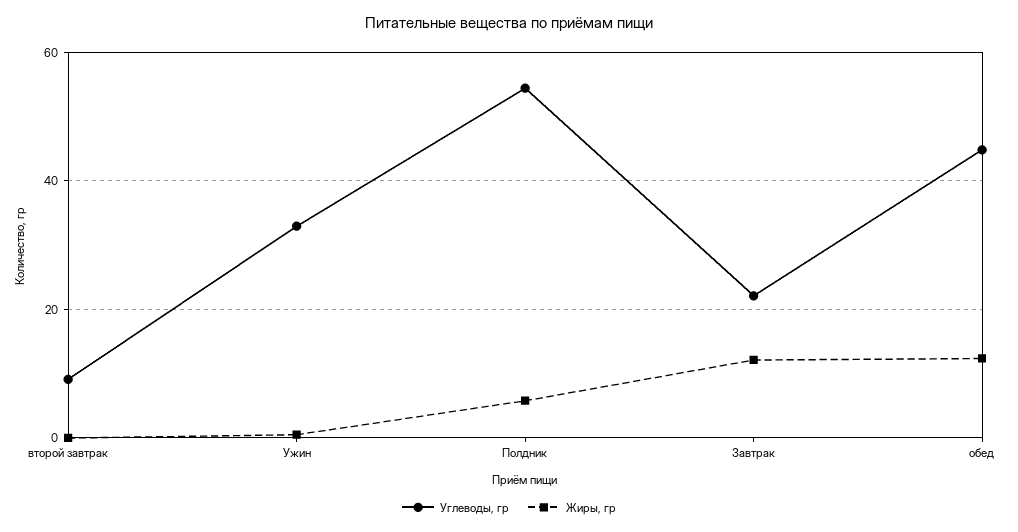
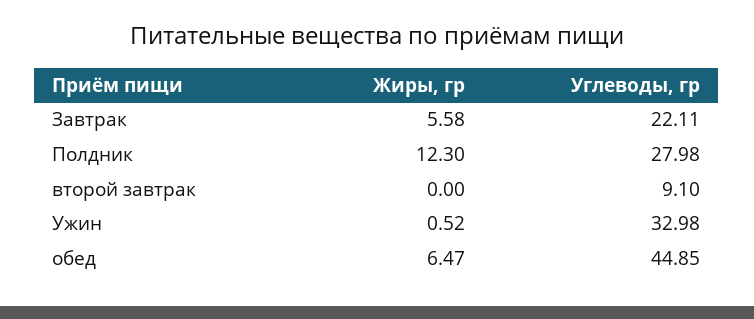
  {
    "Углеводы, гр": {
      "второй завтрак": 9.1,
      "Ужин": 32.98,
-     "Полдник": 54,
+     "Полдник": 27.98,
      "Завтрак": 22.11,
      "обед": 44.85
    },
    "Жиры, гр": {
      "второй завтрак": 0,
      "Ужин": 0.52,
-     "Полдник": 6,
+     "Полдник": 12.3,
-     "Завтрак": 12,
+     "Завтрак": 5.58,
-     "обед": 12
+     "обед": 6.47
    }
  }

